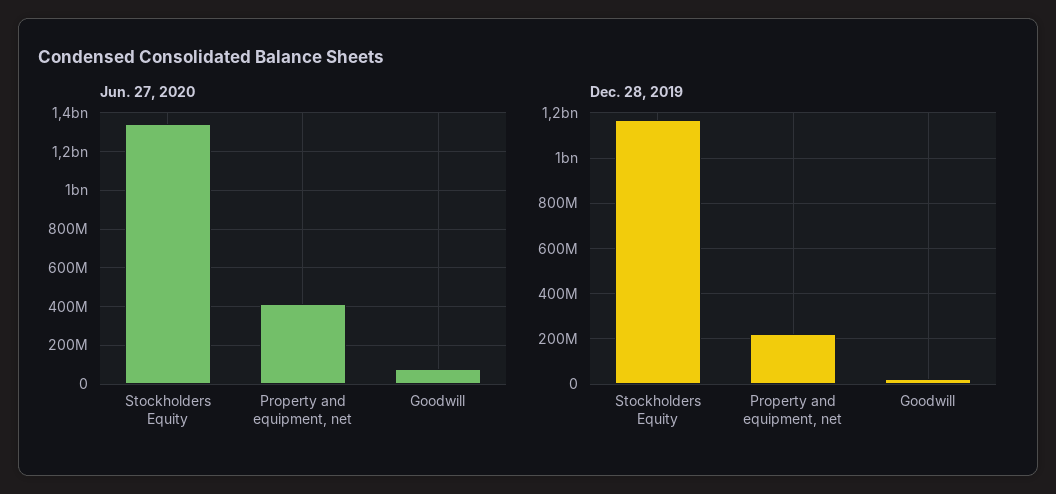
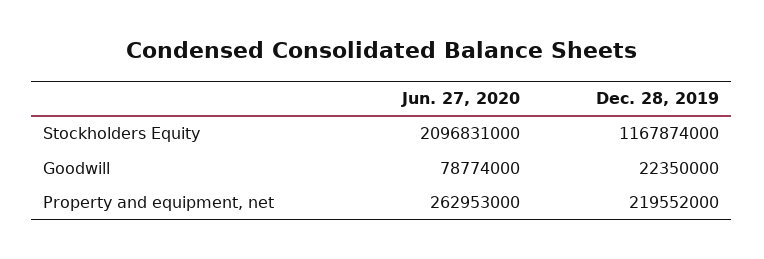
  {
    "Jun. 27, 2020": {
-     "Stockholders Equity": 1350000000,
+     "Stockholders Equity": 2096831000,
-     "Property and equipment, net": 400000000,
+     "Property and equipment, net": 262953000,
      "Goodwill": 78774000
    },
    "Dec. 28, 2019": {
      "Stockholders Equity": 1167874000,
      "Property and equipment, net": 219552000,
      "Goodwill": 22350000
    }
  }

